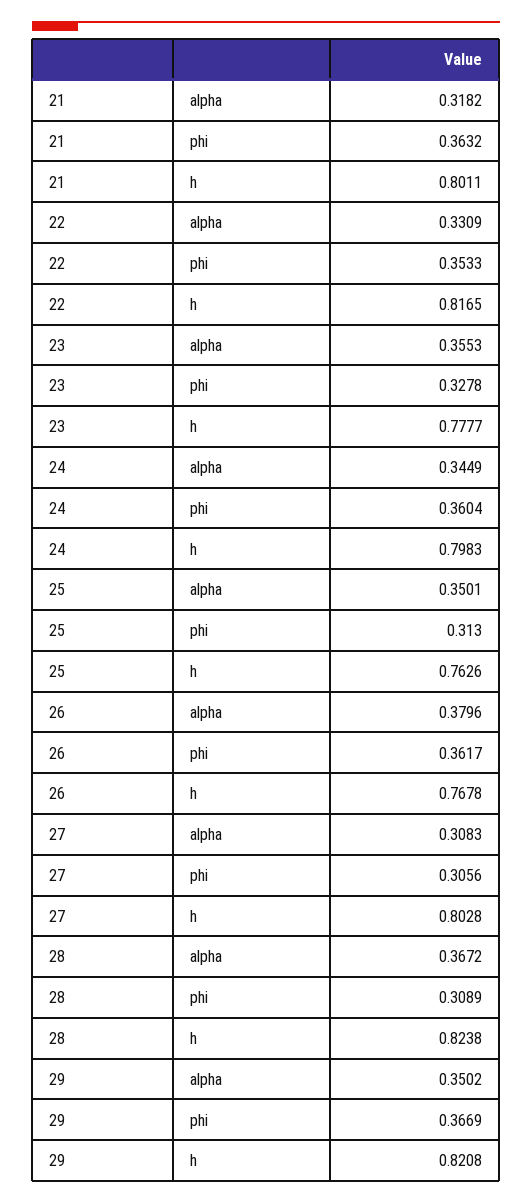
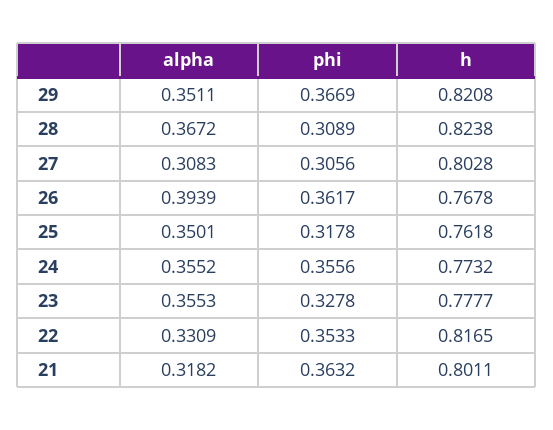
  {
    "21": {
      "alpha": 0.3182,
      "phi": 0.3632,
      "h": 0.8011
    },
    "22": {
      "alpha": 0.3309,
      "phi": 0.3533,
      "h": 0.8165
    },
    "23": {
      "alpha": 0.3553,
      "phi": 0.3278,
      "h": 0.7777
    },
    "24": {
-     "alpha": 0.3449,
+     "alpha": 0.3552,
-     "phi": 0.3604,
+     "phi": 0.3556,
-     "h": 0.7983
+     "h": 0.7732
    },
    "25": {
      "alpha": 0.3501,
-     "phi": 0.313,
+     "phi": 0.3178,
-     "h": 0.7626
+     "h": 0.7618
    },
    "26": {
-     "alpha": 0.3796,
+     "alpha": 0.3939,
      "phi": 0.3617,
      "h": 0.7678
    },
    "27": {
      "alpha": 0.3083,
      "phi": 0.3056,
      "h": 0.8028
    },
    "28": {
      "alpha": 0.3672,
      "phi": 0.3089,
      "h": 0.8238
    },
    "29": {
-     "alpha": 0.3502,
+     "alpha": 0.3511,
      "phi": 0.3669,
      "h": 0.8208
    }
  }

